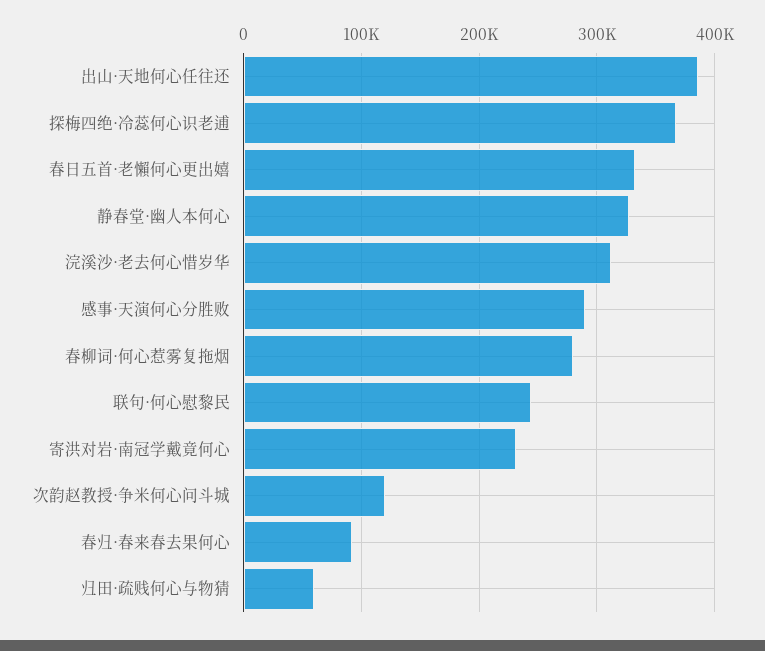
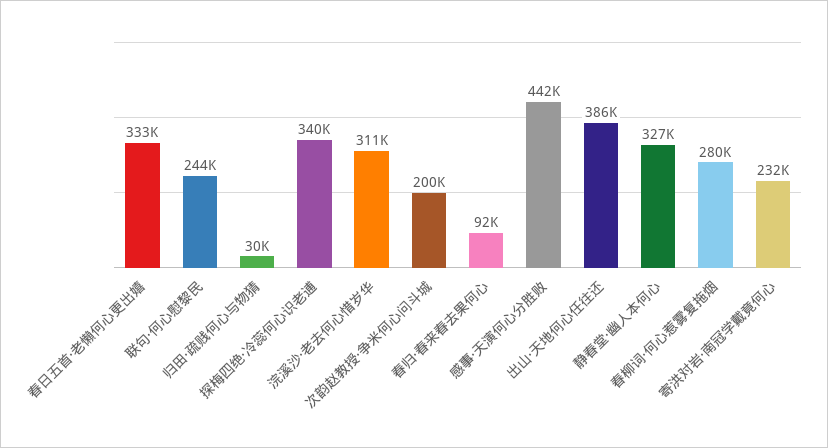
  {
    "出山·天地何心任往还": 386000,
-   "探梅四绝·冷蕊何心识老逋": 370000,
+   "探梅四绝·冷蕊何心识老逋": 340000,
    "春日五首·老懶何心更出嬉": 333000,
    "静春堂·幽人本何心": 327000,
    "浣溪沙·老去何心惜岁华": 311000,
-   "感事·天演何心分胜败": 290000,
+   "感事·天演何心分胜败": 442000,
    "春柳词·何心惹雾复拖烟": 280000,
    "联句·何心慰黎民": 244000,
    "寄洪对岩·南冠学戴竟何心": 232000,
-   "次韵赵教授·争米何心问斗城": 120000,
+   "次韵赵教授·争米何心问斗城": 200000,
    "春归·春来春去果何心": 92000,
-   "归田·疏贱何心与物猜": 60000
+   "归田·疏贱何心与物猜": 30000
  }

